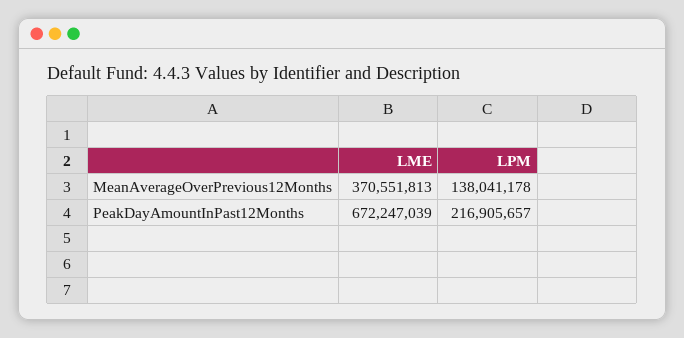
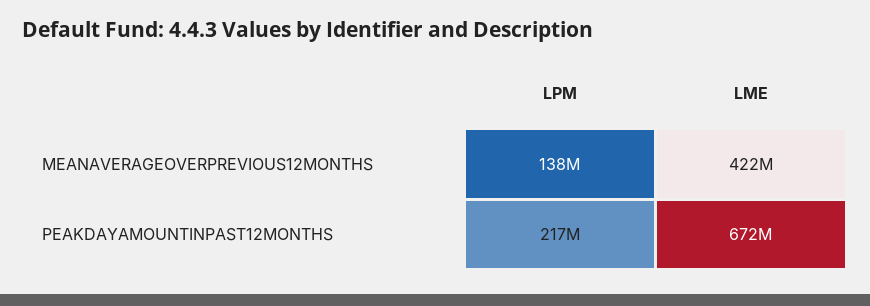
  {
    "LME": {
-     "MeanAverageOverPrevious12Months": 370551813,
+     "MeanAverageOverPrevious12Months": 422000000,
      "PeakDayAmountInPast12Months": 672247039
    },
    "LPM": {
      "MeanAverageOverPrevious12Months": 138041178,
      "PeakDayAmountInPast12Months": 216905657
    }
  }

